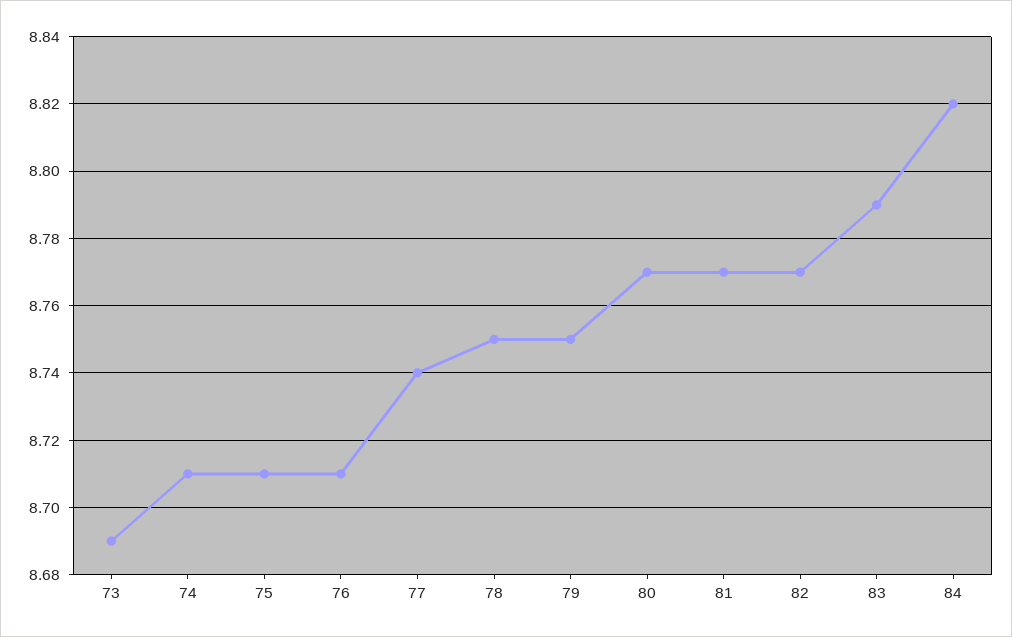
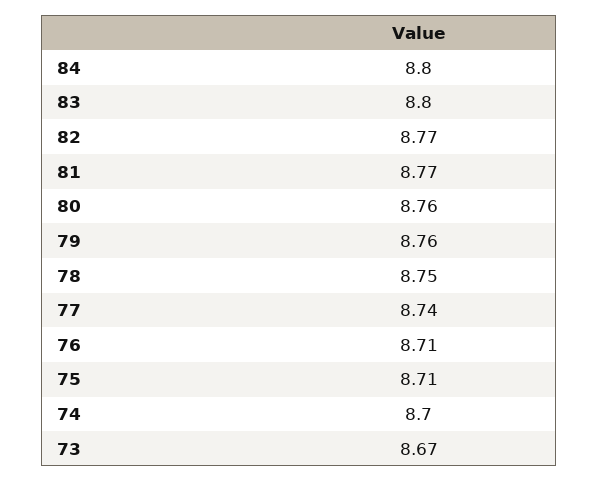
  {
-   "73": 8.69,
+   "73": 8.67,
-   "74": 8.71,
+   "74": 8.7,
    "75": 8.71,
    "76": 8.71,
    "77": 8.74,
    "78": 8.75,
-   "79": 8.75,
+   "79": 8.76,
-   "80": 8.77,
+   "80": 8.76,
    "81": 8.77,
    "82": 8.77,
-   "83": 8.79,
+   "83": 8.8,
-   "84": 8.82
+   "84": 8.8
  }

